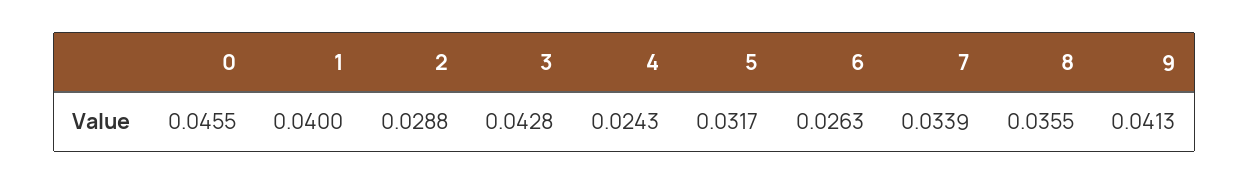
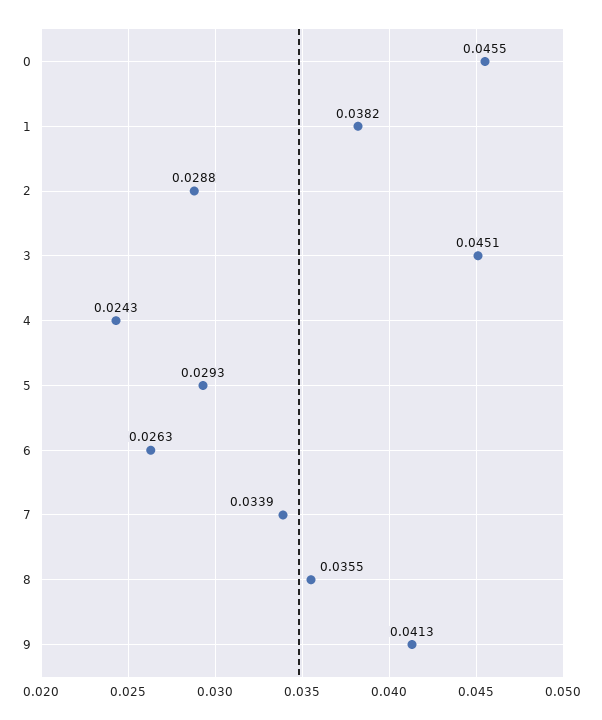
  {
    "0": 0.0455,
-   "1": 0.04,
+   "1": 0.0382,
    "2": 0.0288,
-   "3": 0.0428,
+   "3": 0.0451,
    "4": 0.0243,
-   "5": 0.0317,
+   "5": 0.0293,
    "6": 0.0263,
    "7": 0.0339,
    "8": 0.0355,
    "9": 0.0413
  }

